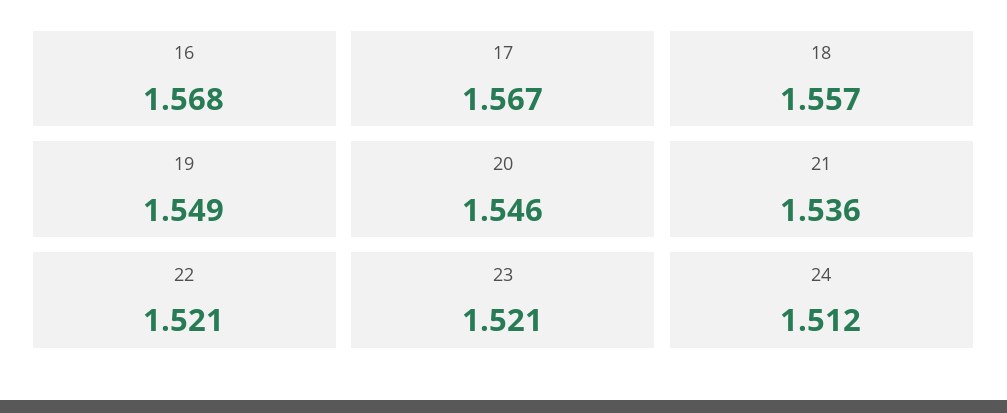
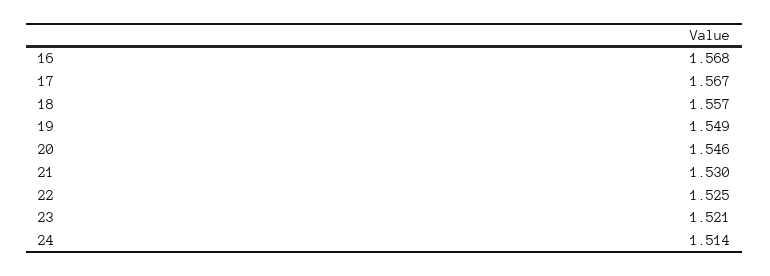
  {
    "16": 1.568,
    "17": 1.567,
    "18": 1.557,
    "19": 1.549,
    "20": 1.546,
-   "21": 1.536,
+   "21": 1.53,
-   "22": 1.521,
+   "22": 1.525,
    "23": 1.521,
-   "24": 1.512
+   "24": 1.514
  }

